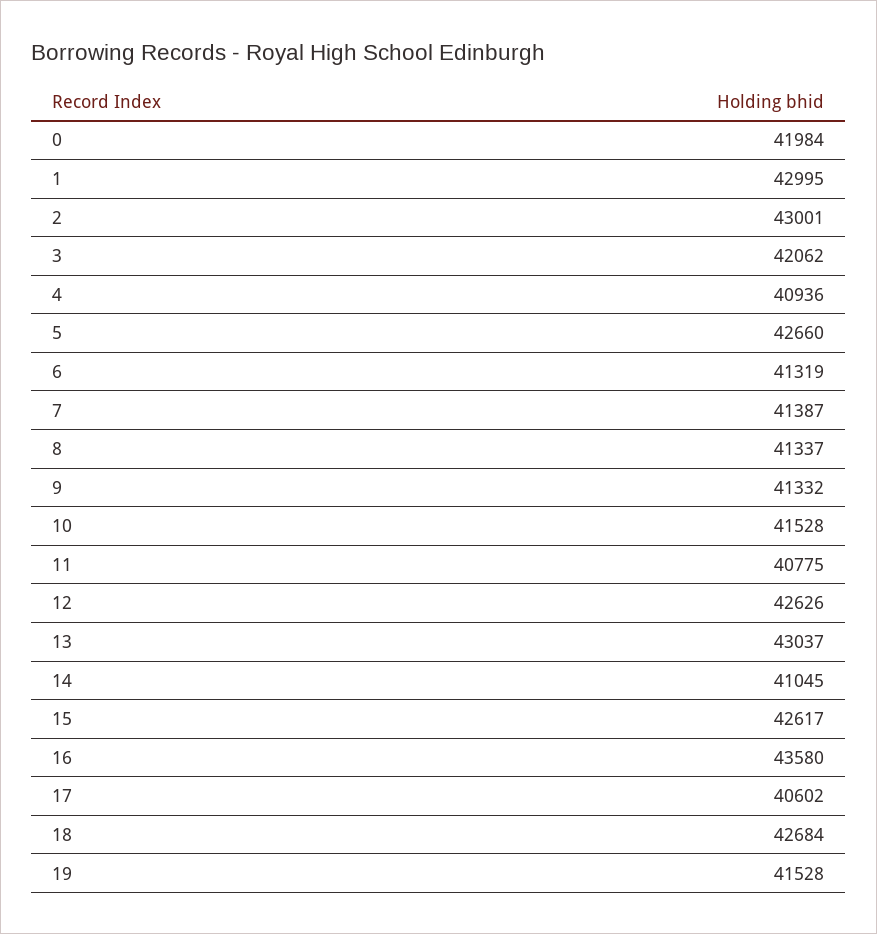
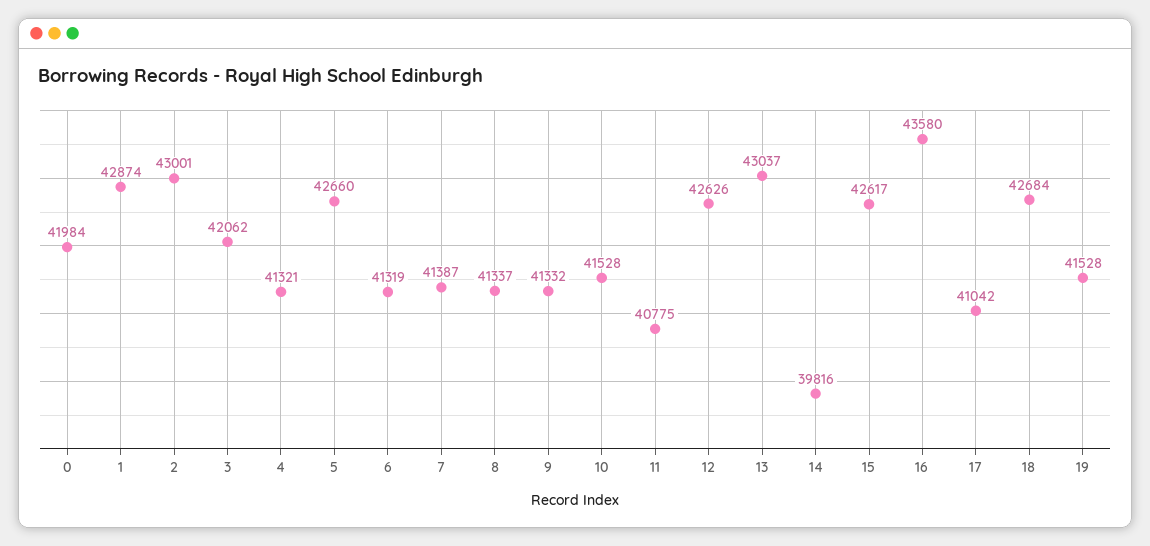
  {
    "0": 41984,
-   "1": 42995,
+   "1": 42874,
    "2": 43001,
    "3": 42062,
-   "4": 40936,
+   "4": 41321,
    "5": 42660,
    "6": 41319,
    "7": 41387,
    "8": 41337,
    "9": 41332,
    "10": 41528,
    "11": 40775,
    "12": 42626,
    "13": 43037,
-   "14": 41045,
+   "14": 39816,
    "15": 42617,
    "16": 43580,
-   "17": 40602,
+   "17": 41042,
    "18": 42684,
    "19": 41528
  }

